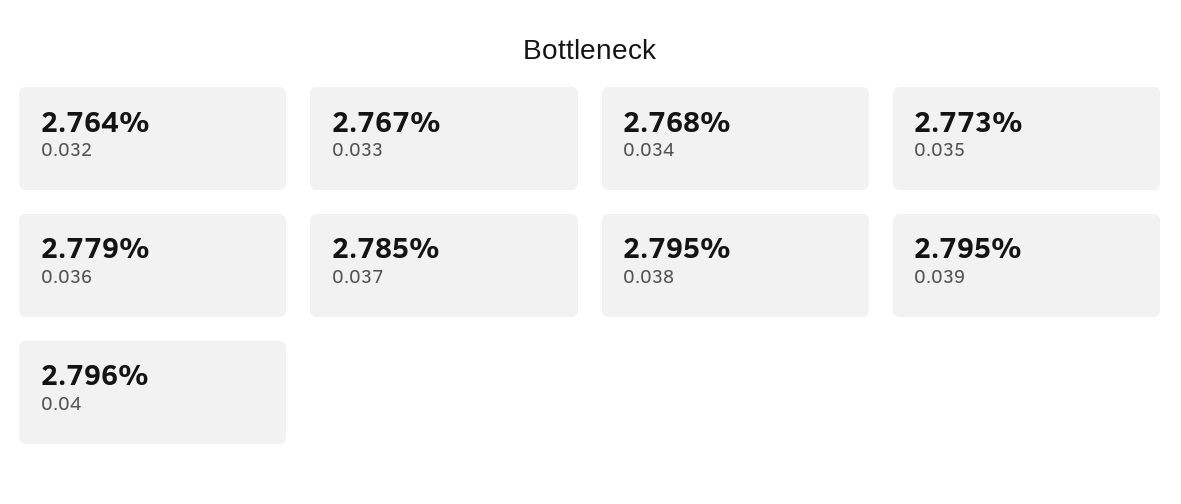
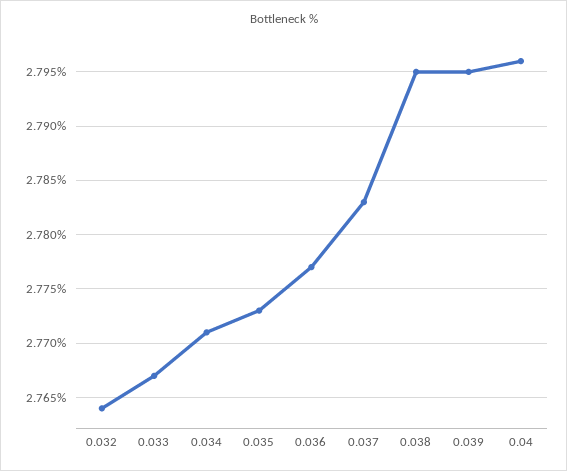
  {
    "0.032": 2.764,
    "0.033": 2.767,
-   "0.034": 2.768,
+   "0.034": 2.771,
    "0.035": 2.773,
-   "0.036": 2.779,
+   "0.036": 2.777,
-   "0.037": 2.785,
+   "0.037": 2.783,
    "0.038": 2.795,
    "0.039": 2.795,
    "0.04": 2.796
  }

